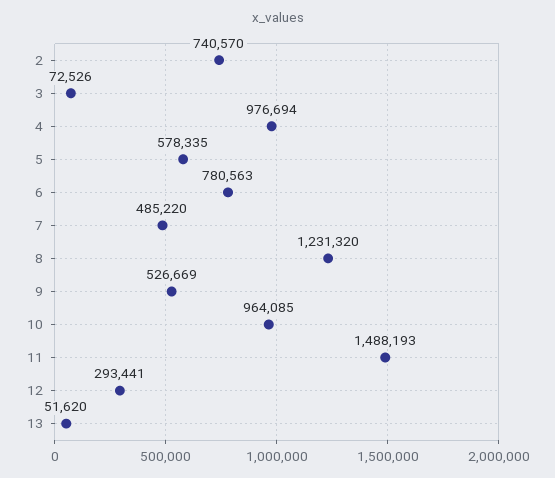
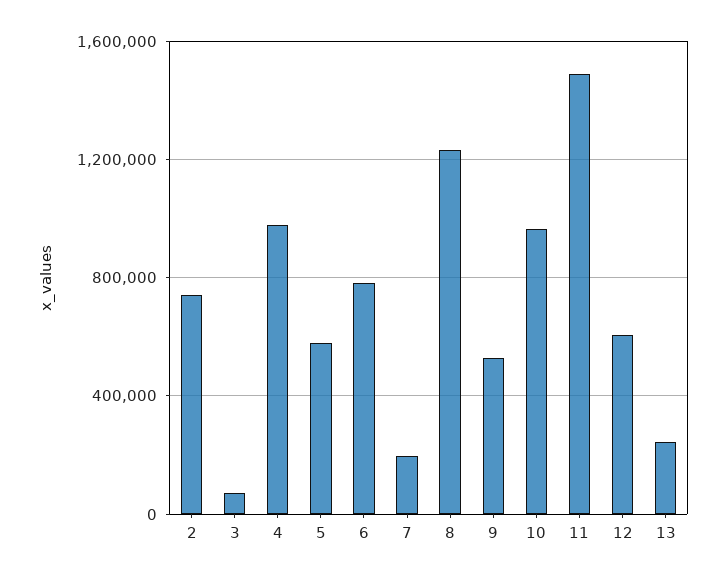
  {
    "2": 740570,
    "3": 72526,
    "4": 976694,
    "5": 578335,
    "6": 780563,
-   "7": 485220,
+   "7": 200000,
    "8": 1231320,
    "9": 526669,
    "10": 964085,
    "11": 1488193,
-   "12": 293441,
+   "12": 600000,
-   "13": 51620
+   "13": 250000
  }

